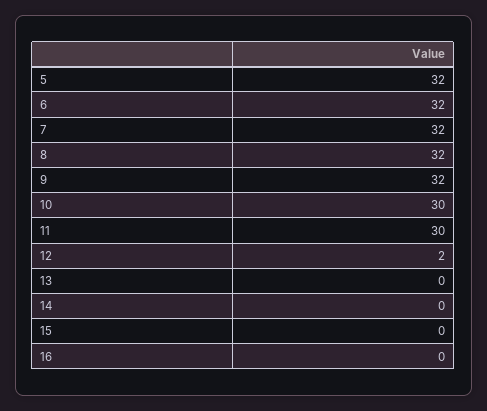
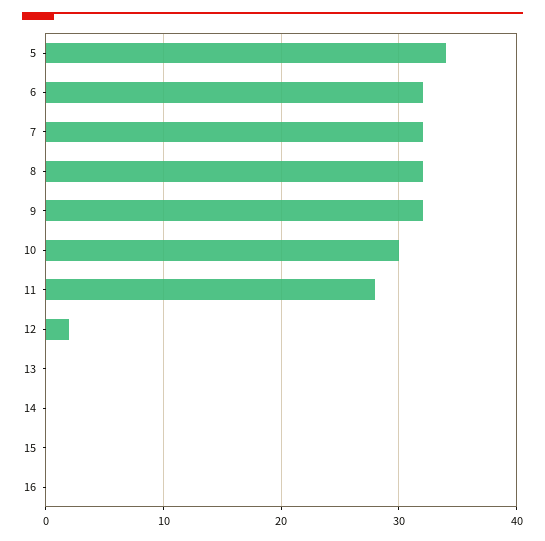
  {
-   "5": 32,
+   "5": 34,
    "6": 32,
    "7": 32,
    "8": 32,
    "9": 32,
    "10": 30,
-   "11": 30,
+   "11": 28,
    "12": 2,
    "13": 0,
    "14": 0,
    "15": 0,
    "16": 0
  }

